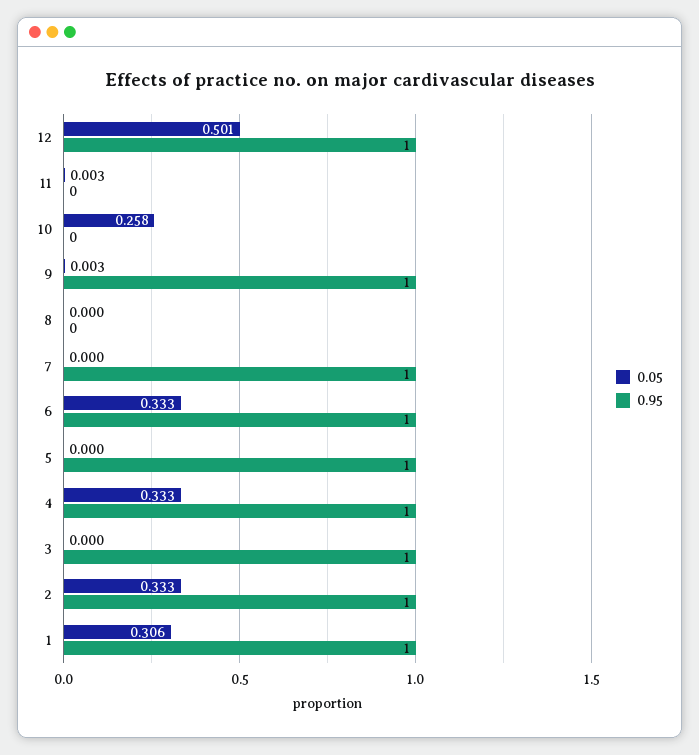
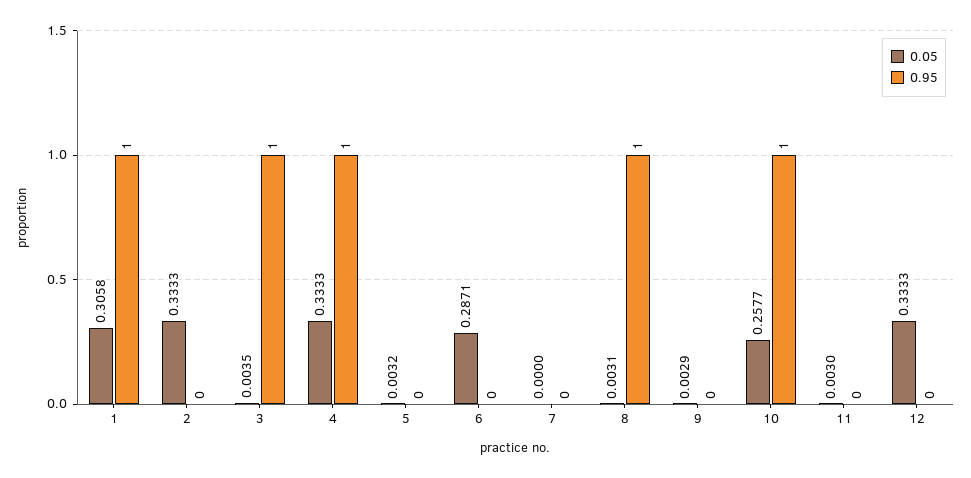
  {
    "0.05": {
-     "12": 0.501,
+     "12": 0.3333,
      "11": 0.003,
      "10": 0.2577,
      "9": 0.0029,
-     "8": 0,
+     "8": 0.0031,
      "7": 0,
-     "6": 0.333,
+     "6": 0.2871,
-     "5": 0,
+     "5": 0.0032,
      "4": 0.3333,
-     "3": 0,
+     "3": 0.0035,
      "2": 0.3333,
      "1": 0.3058
    },
    "0.95": {
-     "12": 1,
+     "12": 0,
      "11": 0,
-     "10": 0,
+     "10": 1,
-     "9": 1,
+     "9": 0,
-     "8": 0,
+     "8": 1,
-     "7": 1,
+     "7": 0,
-     "6": 1,
+     "6": 0,
-     "5": 1,
+     "5": 0,
      "4": 1,
      "3": 1,
-     "2": 1,
+     "2": 0,
      "1": 1
    }
  }

